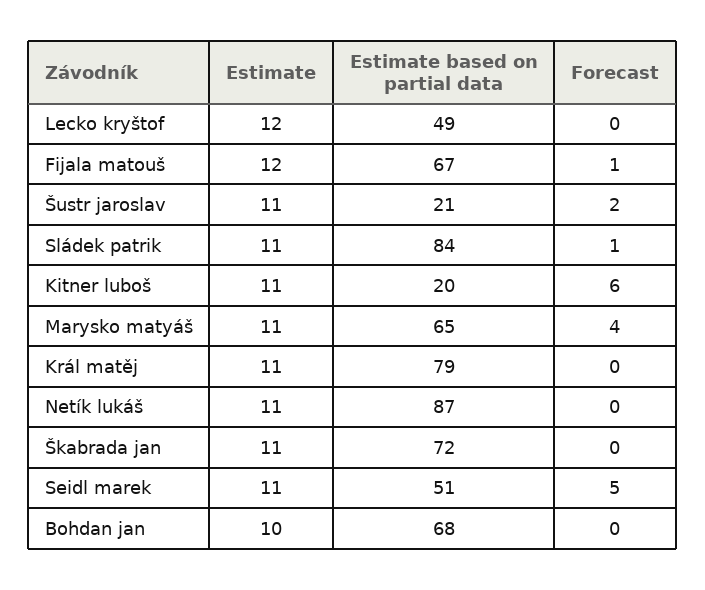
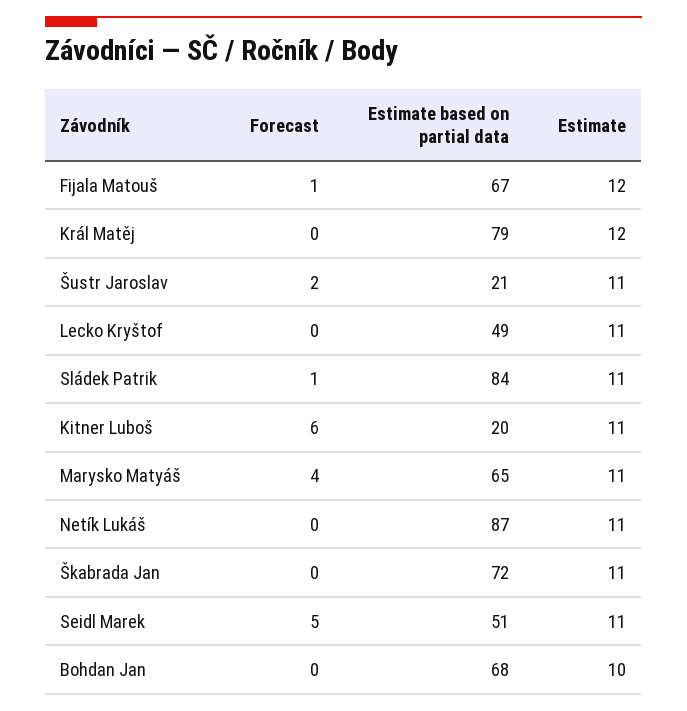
  {
    "Estimate": {
-     "Lecko kryštof": 12,
+     "Lecko kryštof": 11,
      "Fijala matouš": 12,
      "Šustr jaroslav": 11,
      "Sládek patrik": 11,
      "Kitner luboš": 11,
      "Marysko matyáš": 11,
-     "Král matěj": 11,
+     "Král matěj": 12,
      "Netík lukáš": 11,
      "Škabrada jan": 11,
      "Seidl marek": 11,
      "Bohdan jan": 10
    },
    "Estimate based on partial data": {
      "Lecko kryštof": 49,
      "Fijala matouš": 67,
      "Šustr jaroslav": 21,
      "Sládek patrik": 84,
      "Kitner luboš": 20,
      "Marysko matyáš": 65,
      "Král matěj": 79,
      "Netík lukáš": 87,
      "Škabrada jan": 72,
      "Seidl marek": 51,
      "Bohdan jan": 68
    },
    "Forecast": {
      "Lecko kryštof": 0,
      "Fijala matouš": 1,
      "Šustr jaroslav": 2,
      "Sládek patrik": 1,
      "Kitner luboš": 6,
      "Marysko matyáš": 4,
      "Král matěj": 0,
      "Netík lukáš": 0,
      "Škabrada jan": 0,
      "Seidl marek": 5,
      "Bohdan jan": 0
    }
  }

